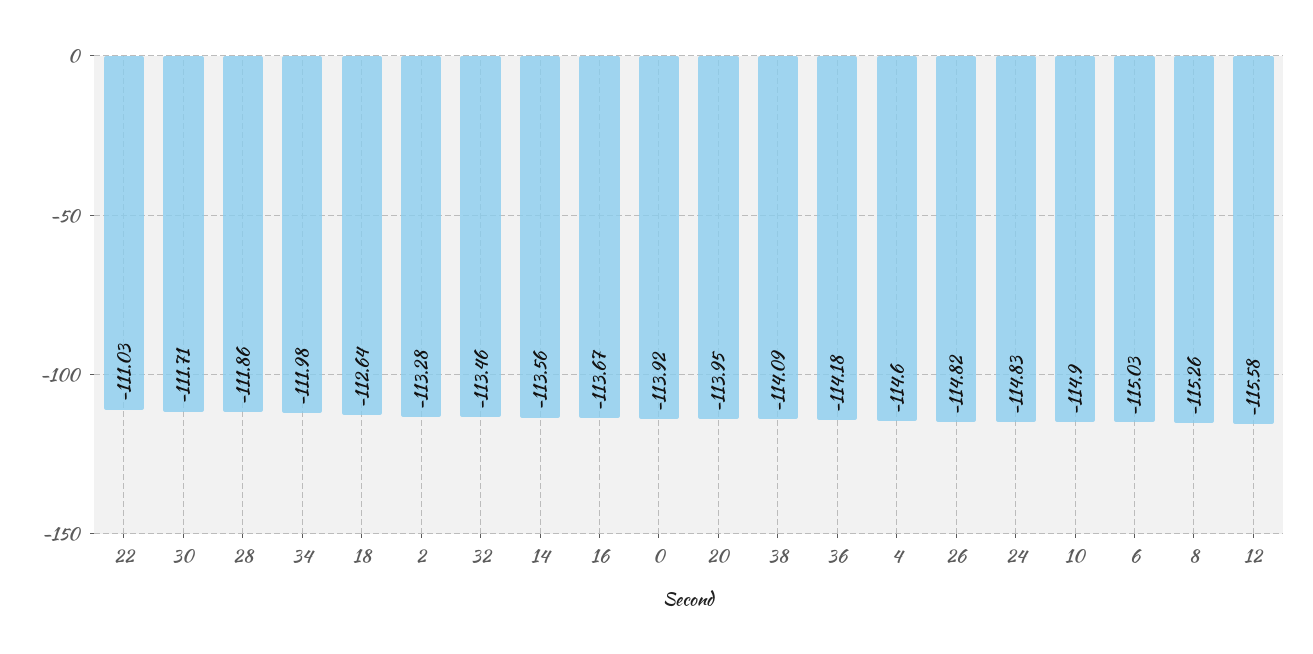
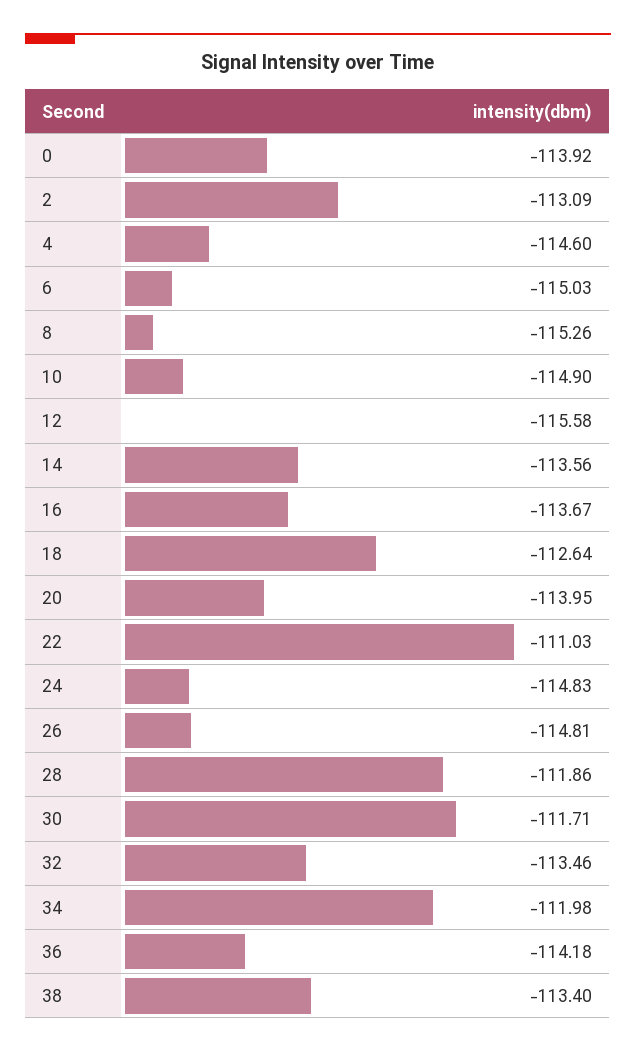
  {
    "22": -111.03,
    "30": -111.71,
    "28": -111.86,
    "34": -111.98,
    "18": -112.64,
-   "2": -113.28,
+   "2": -113.09,
    "32": -113.46,
    "14": -113.56,
    "16": -113.67,
    "0": -113.92,
    "20": -113.95,
-   "38": -114.09,
+   "38": -113.4,
    "36": -114.18,
    "4": -114.6,
-   "26": -114.82,
+   "26": -114.81,
    "24": -114.83,
    "10": -114.9,
    "6": -115.03,
    "8": -115.26,
    "12": -115.58
  }

